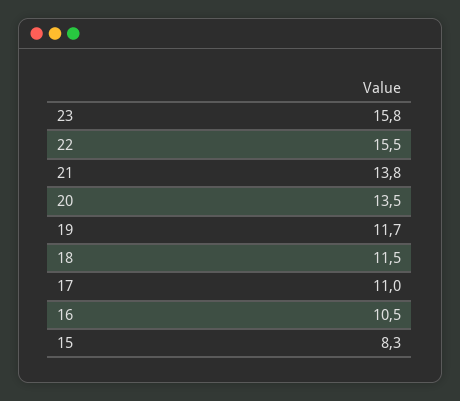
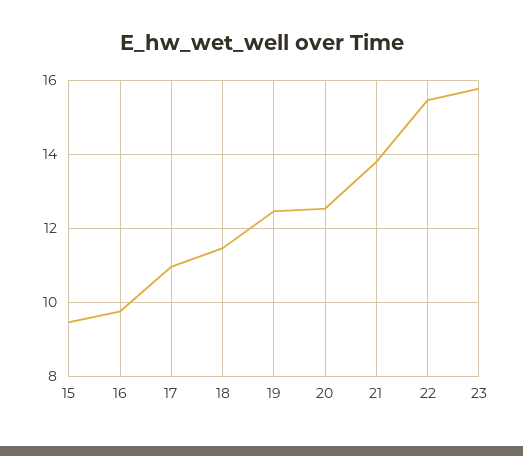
  {
    "23": 15.8,
    "22": 15.5,
    "21": 13.8,
-   "20": 13.5,
+   "20": 12.6,
-   "19": 11.7,
+   "19": 12.4,
    "18": 11.5,
    "17": 11,
-   "16": 10.5,
+   "16": 9.8,
-   "15": 8.3
+   "15": 9.4
  }

